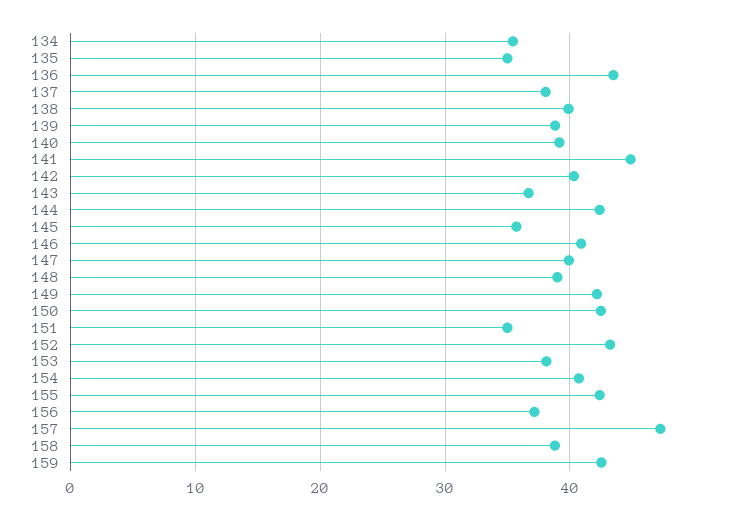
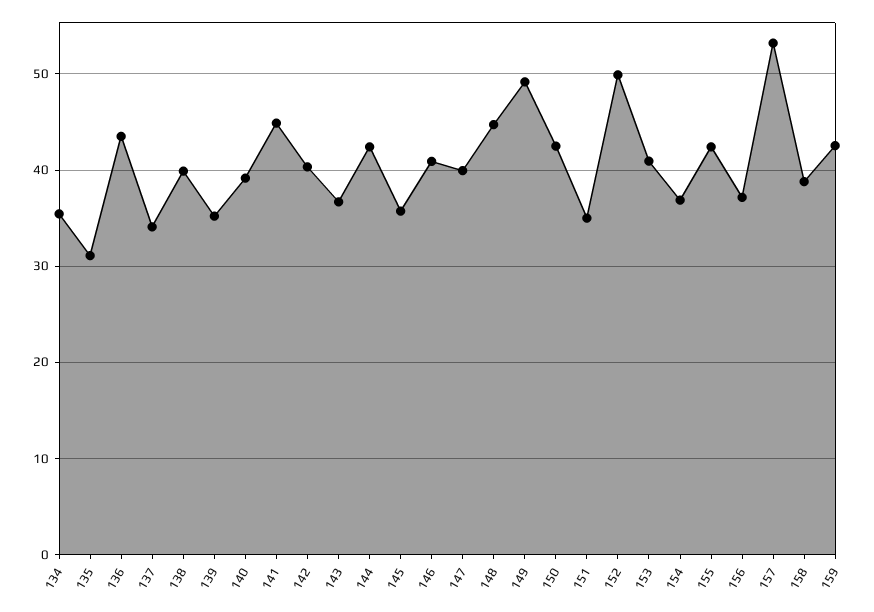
  {
    "134": 35,
-   "135": 35,
+   "135": 31,
    "136": 44,
-   "137": 38,
+   "137": 34,
    "138": 40,
-   "139": 39,
+   "139": 35,
    "140": 39,
    "141": 45,
    "142": 40,
    "143": 37,
    "144": 42,
    "145": 36,
    "146": 41,
    "147": 40,
-   "148": 39,
+   "148": 45,
-   "149": 42,
+   "149": 49,
    "150": 43,
    "151": 35,
-   "152": 43,
+   "152": 50,
-   "153": 38,
+   "153": 41,
-   "154": 41,
+   "154": 37,
    "155": 42,
    "156": 37,
-   "157": 47,
+   "157": 53,
    "158": 39,
    "159": 43
  }

